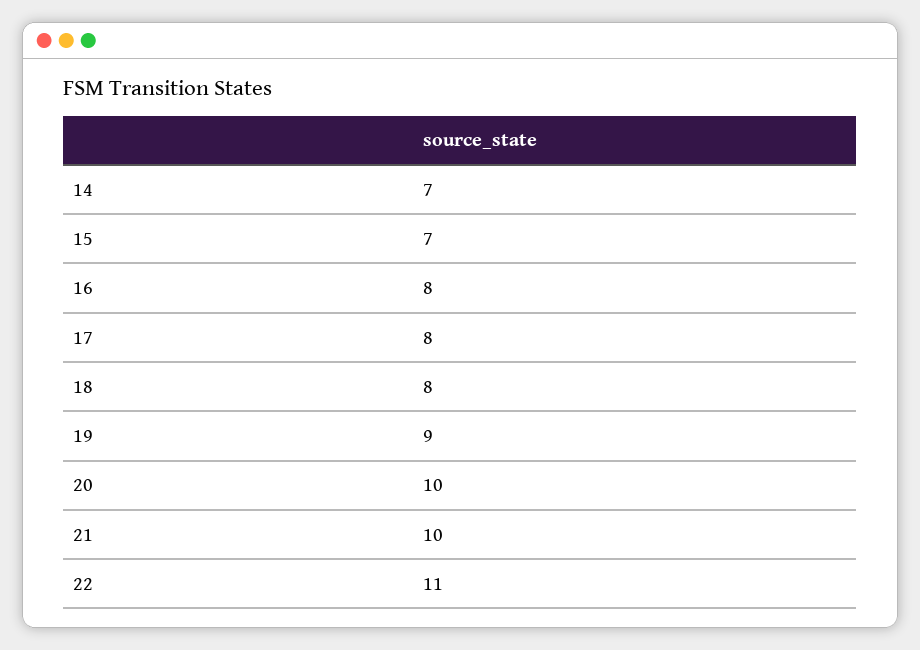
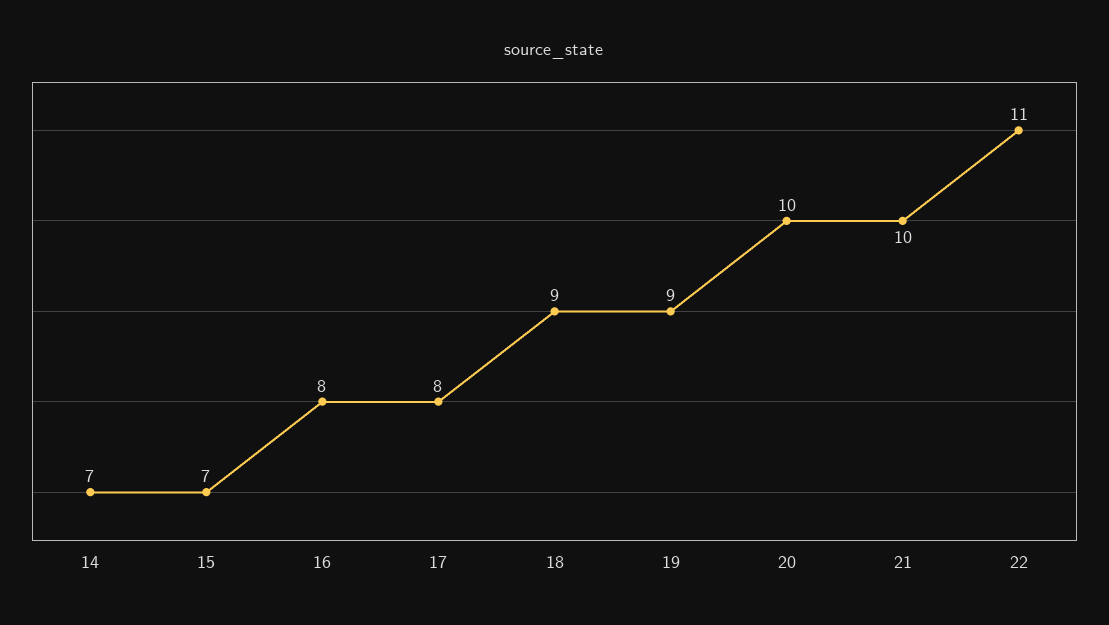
  {
    "14": 7,
    "15": 7,
    "16": 8,
    "17": 8,
-   "18": 8,
+   "18": 9,
    "19": 9,
    "20": 10,
    "21": 10,
    "22": 11
  }

